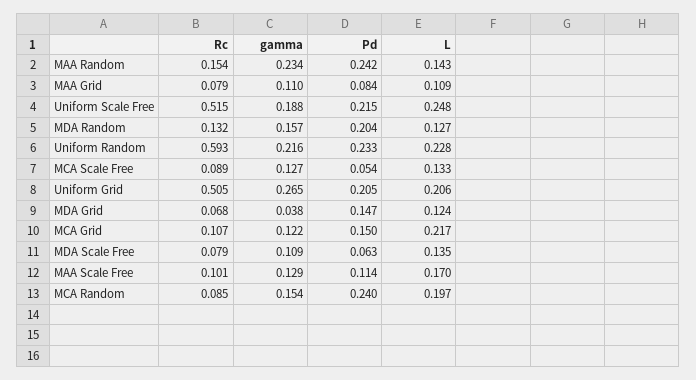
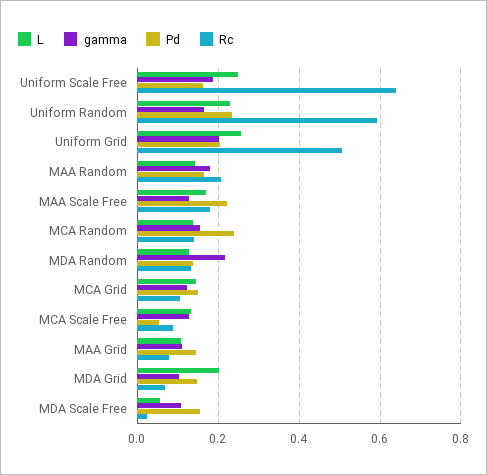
  {
    "Rc": {
-     "MAA Random": 0.154,
+     "MAA Random": 0.2,
      "MAA Grid": 0.079,
-     "Uniform Scale Free": 0.515,
+     "Uniform Scale Free": 0.64,
      "MDA Random": 0.132,
      "Uniform Random": 0.593,
      "MCA Scale Free": 0.089,
      "Uniform Grid": 0.505,
      "MDA Grid": 0.068,
      "MCA Grid": 0.107,
-     "MDA Scale Free": 0.079,
+     "MDA Scale Free": 0.02,
-     "MAA Scale Free": 0.101,
+     "MAA Scale Free": 0.18,
-     "MCA Random": 0.085
+     "MCA Random": 0.14
    },
    "gamma": {
-     "MAA Random": 0.234,
+     "MAA Random": 0.18,
      "MAA Grid": 0.11,
      "Uniform Scale Free": 0.188,
-     "MDA Random": 0.157,
+     "MDA Random": 0.22,
-     "Uniform Random": 0.216,
+     "Uniform Random": 0.16,
      "MCA Scale Free": 0.127,
-     "Uniform Grid": 0.265,
+     "Uniform Grid": 0.2,
-     "MDA Grid": 0.038,
+     "MDA Grid": 0.1,
      "MCA Grid": 0.122,
      "MDA Scale Free": 0.109,
      "MAA Scale Free": 0.129,
      "MCA Random": 0.154
    },
    "Pd": {
-     "MAA Random": 0.242,
+     "MAA Random": 0.16,
-     "MAA Grid": 0.084,
+     "MAA Grid": 0.14,
-     "Uniform Scale Free": 0.215,
+     "Uniform Scale Free": 0.16,
-     "MDA Random": 0.204,
+     "MDA Random": 0.14,
      "Uniform Random": 0.233,
      "MCA Scale Free": 0.054,
      "Uniform Grid": 0.205,
      "MDA Grid": 0.147,
      "MCA Grid": 0.15,
-     "MDA Scale Free": 0.063,
+     "MDA Scale Free": 0.16,
-     "MAA Scale Free": 0.114,
+     "MAA Scale Free": 0.22,
      "MCA Random": 0.24
    },
    "L": {
      "MAA Random": 0.143,
      "MAA Grid": 0.109,
      "Uniform Scale Free": 0.248,
      "MDA Random": 0.127,
      "Uniform Random": 0.228,
      "MCA Scale Free": 0.133,
-     "Uniform Grid": 0.206,
+     "Uniform Grid": 0.26,
-     "MDA Grid": 0.124,
+     "MDA Grid": 0.2,
-     "MCA Grid": 0.217,
+     "MCA Grid": 0.14,
-     "MDA Scale Free": 0.135,
+     "MDA Scale Free": 0.06,
      "MAA Scale Free": 0.17,
-     "MCA Random": 0.197
+     "MCA Random": 0.14
    }
  }

